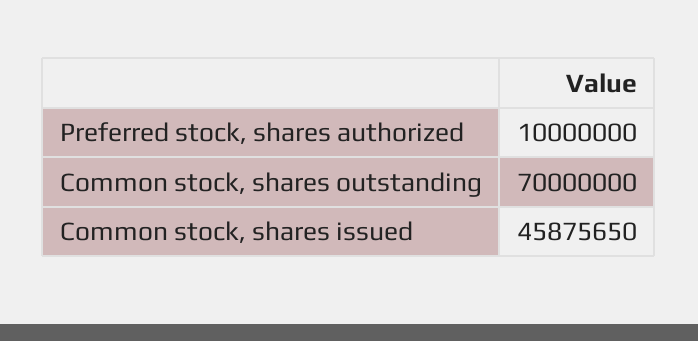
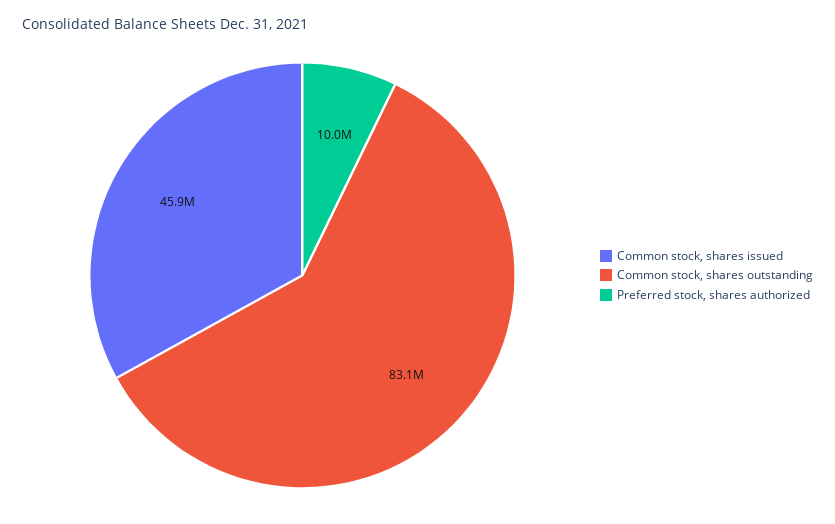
  {
    "Preferred stock, shares authorized": 10000000,
-   "Common stock, shares outstanding": 70000000,
+   "Common stock, shares outstanding": 83100000,
    "Common stock, shares issued": 45875650
  }

